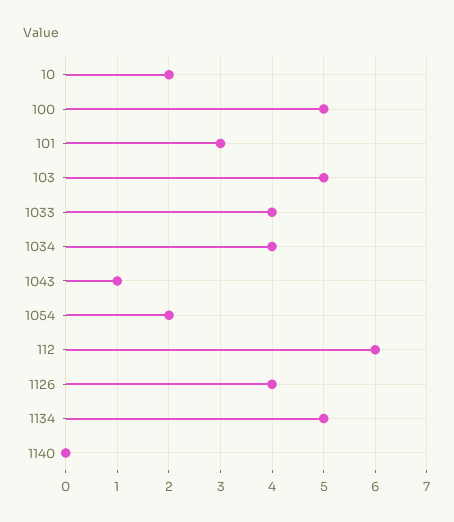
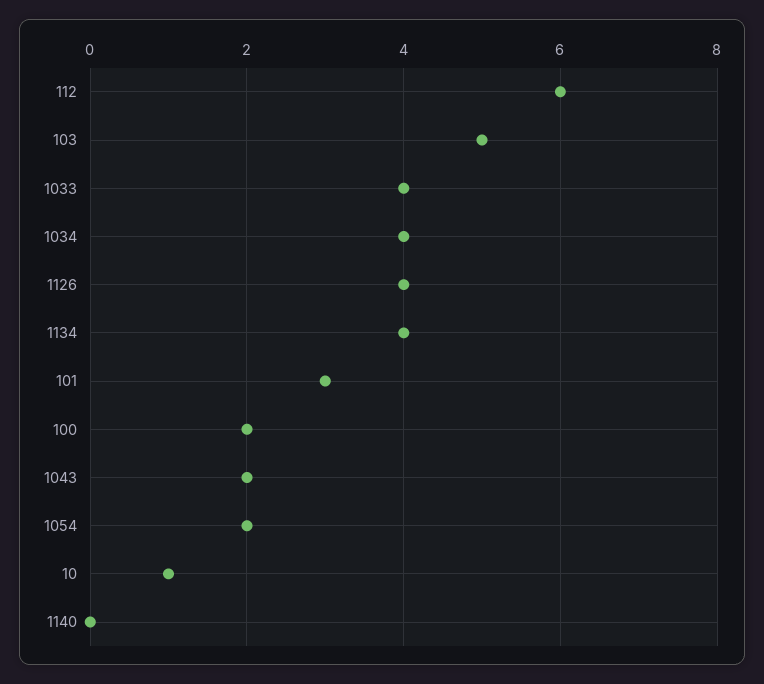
  {
-   "10": 2,
+   "10": 1,
-   "100": 5,
+   "100": 2,
    "101": 3,
    "103": 5,
    "1033": 4,
    "1034": 4,
-   "1043": 1,
+   "1043": 2,
    "1054": 2,
    "112": 6,
    "1126": 4,
-   "1134": 5,
+   "1134": 4,
    "1140": 0
  }

